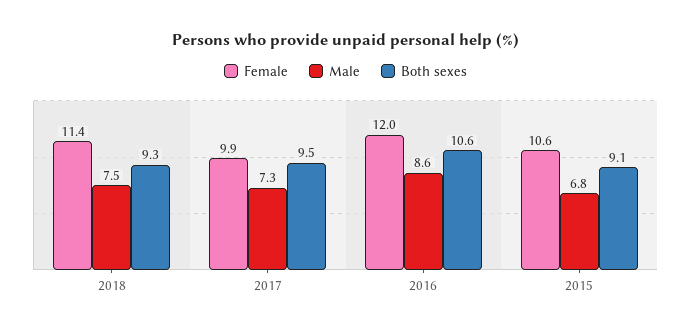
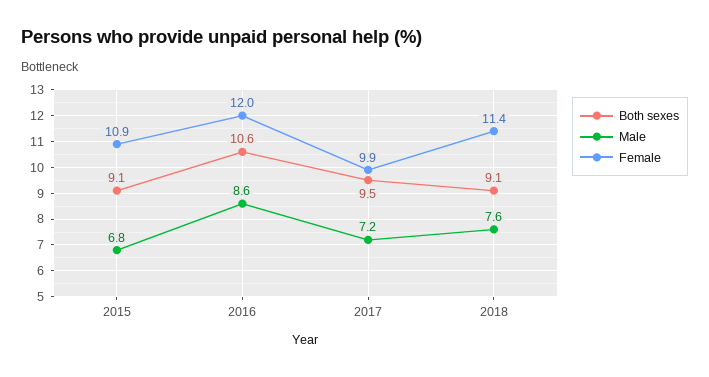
  {
    "Female": {
      "2018": 11.4,
      "2017": 9.9,
      "2016": 12,
-     "2015": 10.6
+     "2015": 10.9
    },
    "Male": {
-     "2018": 7.5,
+     "2018": 7.6,
-     "2017": 7.3,
+     "2017": 7.2,
      "2016": 8.6,
      "2015": 6.8
    },
    "Both sexes": {
-     "2018": 9.3,
+     "2018": 9.1,
      "2017": 9.5,
      "2016": 10.6,
      "2015": 9.1
    }
  }

